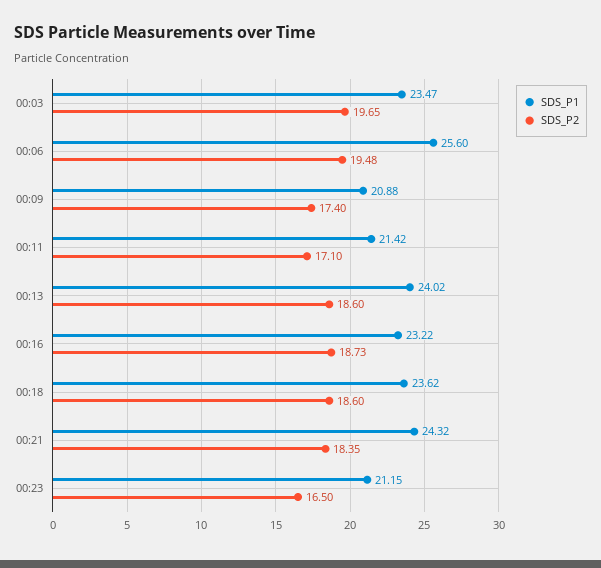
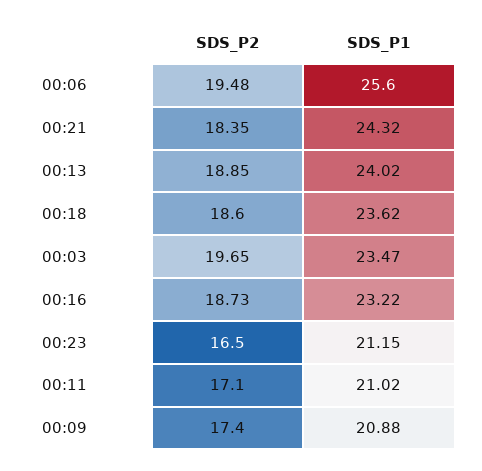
  {
    "SDS_P1": {
      "00:03": 23.47,
      "00:06": 25.6,
      "00:09": 20.88,
-     "00:11": 21.42,
+     "00:11": 21.02,
      "00:13": 24.02,
      "00:16": 23.22,
      "00:18": 23.62,
      "00:21": 24.32,
      "00:23": 21.15
    },
    "SDS_P2": {
      "00:03": 19.65,
      "00:06": 19.48,
      "00:09": 17.4,
      "00:11": 17.1,
-     "00:13": 18.6,
+     "00:13": 18.85,
      "00:16": 18.73,
      "00:18": 18.6,
      "00:21": 18.35,
      "00:23": 16.5
    }
  }

